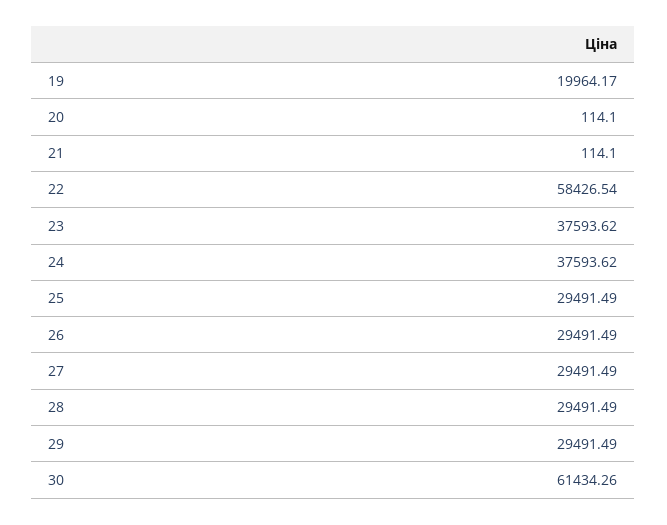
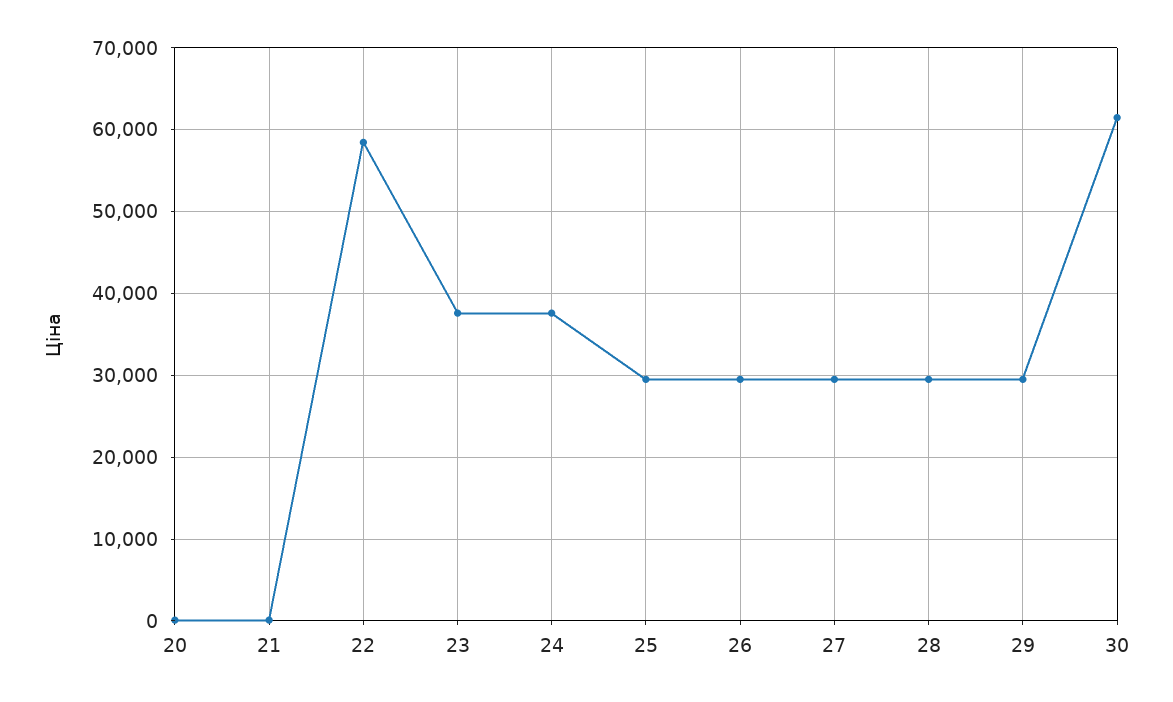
  {
-   "19": 19964.17,
    "20": 114.1,
    "21": 114.1,
    "22": 58426.54,
    "23": 37593.62,
    "24": 37593.62,
    "25": 29491.49,
    "26": 29491.49,
    "27": 29491.49,
    "28": 29491.49,
    "29": 29491.49,
    "30": 61434.26
  }

